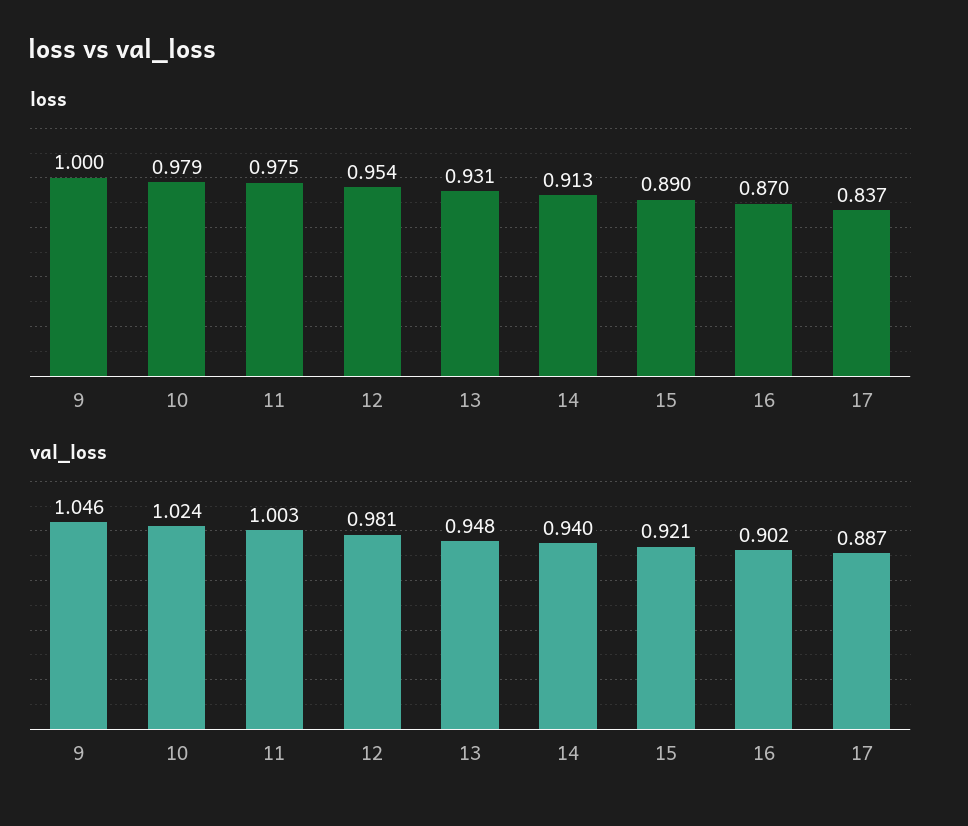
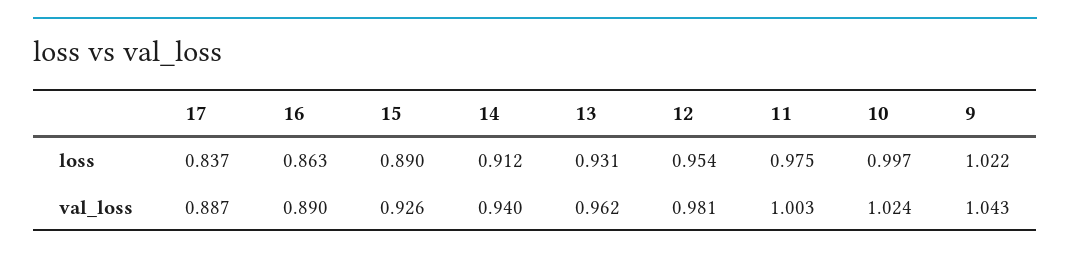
  {
    "loss": {
-     "9": 1,
+     "9": 1.022,
-     "10": 0.979,
+     "10": 0.997,
      "11": 0.975,
      "12": 0.954,
      "13": 0.931,
-     "14": 0.913,
+     "14": 0.912,
      "15": 0.89,
-     "16": 0.87,
+     "16": 0.863,
      "17": 0.837
    },
    "val_loss": {
-     "9": 1.046,
+     "9": 1.043,
      "10": 1.024,
      "11": 1.003,
      "12": 0.981,
-     "13": 0.948,
+     "13": 0.962,
      "14": 0.94,
-     "15": 0.921,
+     "15": 0.926,
-     "16": 0.902,
+     "16": 0.89,
      "17": 0.887
    }
  }

